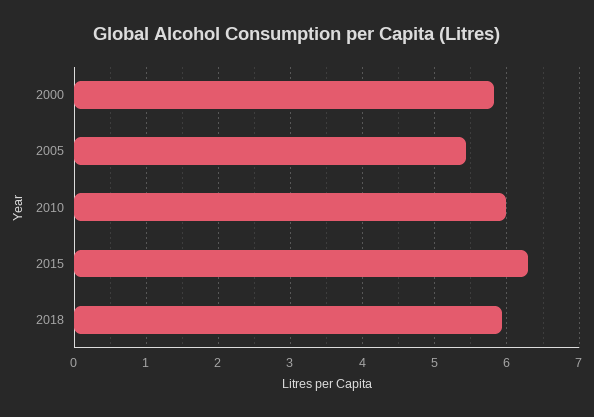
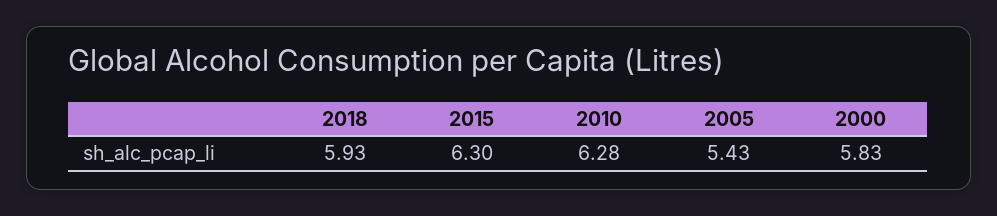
  {
    "2000": 5.83,
    "2005": 5.43,
-   "2010": 6,
+   "2010": 6.28,
    "2015": 6.3,
    "2018": 5.93
  }

